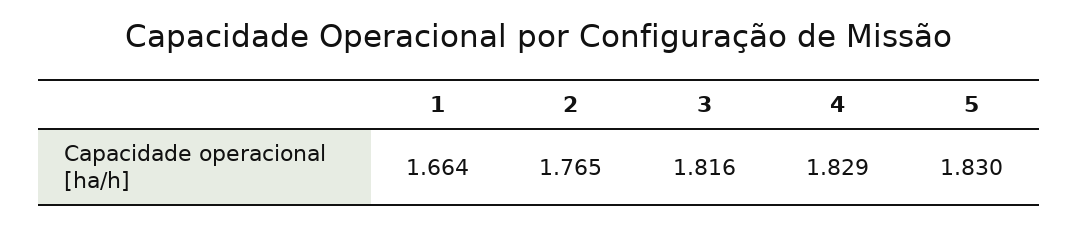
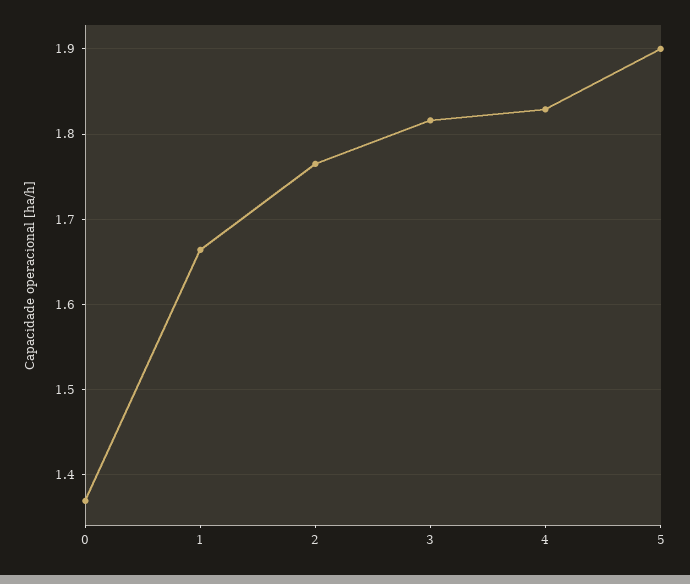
  {
    "1": 1.664,
    "2": 1.765,
    "3": 1.816,
    "4": 1.829,
-   "5": 1.83
+   "5": 1.9,
+   "0": 1.37
  }

